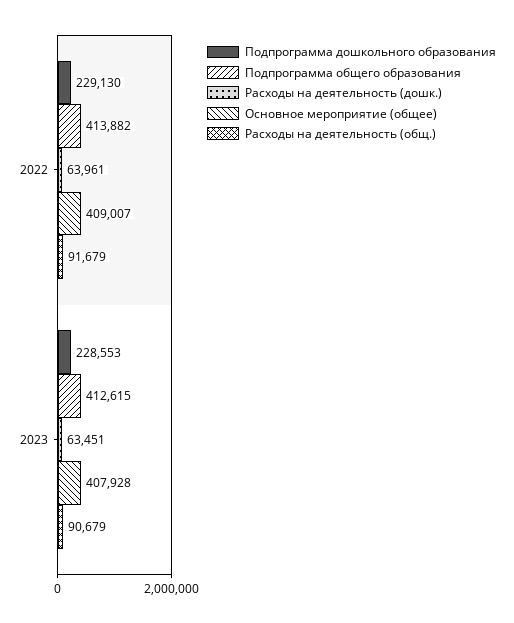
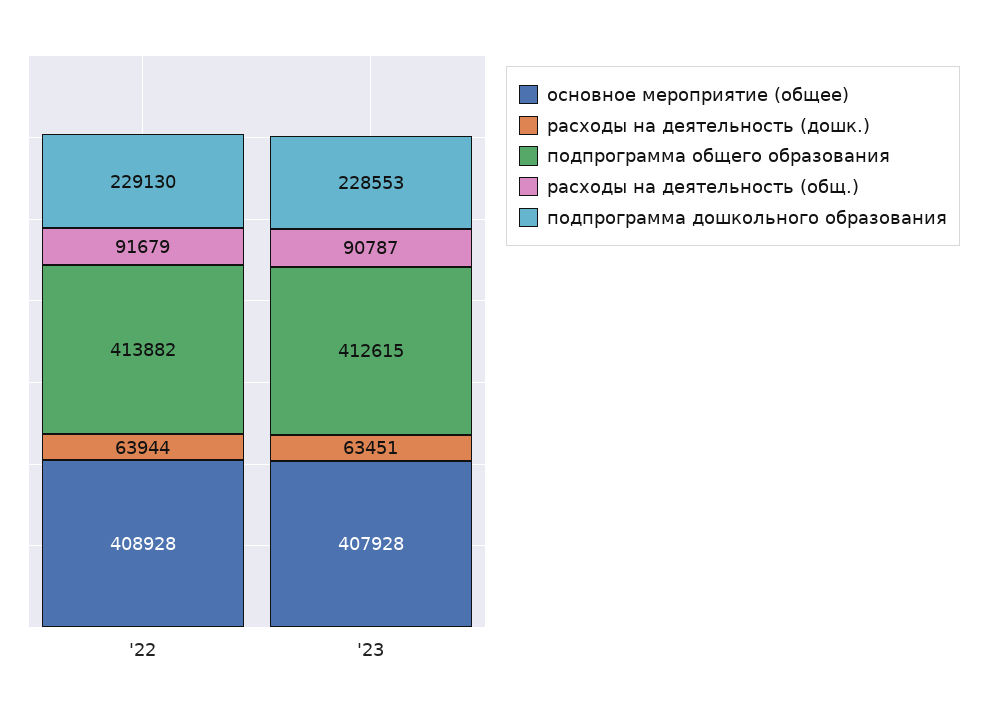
  {
    "Подпрограмма дошкольного образования": {
      "2022": 229130,
      "2023": 228553
    },
    "Подпрограмма общего образования": {
      "2022": 413882,
      "2023": 412615
    },
    "Расходы на деятельность (дошк.)": {
-     "2022": 63961,
+     "2022": 63944,
      "2023": 63451
    },
    "Основное мероприятие (общее)": {
-     "2022": 409007,
+     "2022": 408928,
      "2023": 407928
    },
    "Расходы на деятельность (общ.)": {
      "2022": 91679,
-     "2023": 90679
+     "2023": 90787
    }
  }

